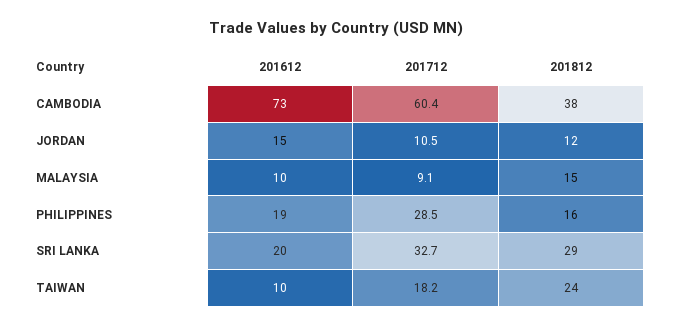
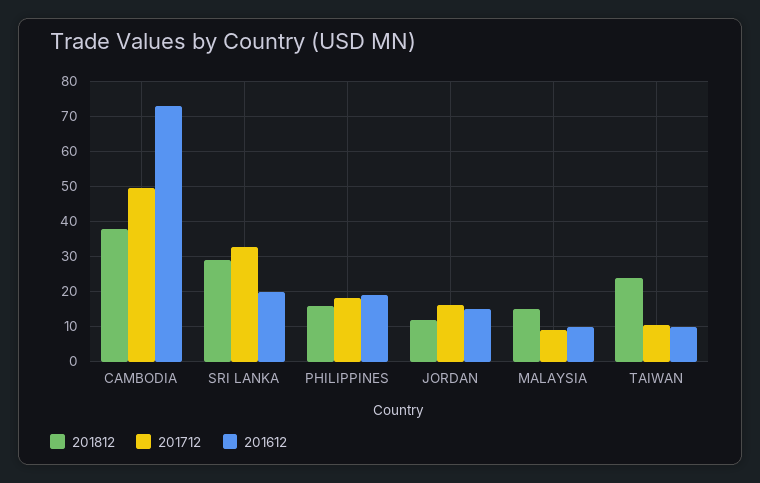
  {
    "201612": {
      "CAMBODIA": 73,
      "JORDAN": 15,
      "MALAYSIA": 10,
      "PHILIPPINES": 19,
      "SRI LANKA": 20,
      "TAIWAN": 10
    },
    "201712": {
-     "CAMBODIA": 60.4,
+     "CAMBODIA": 50,
-     "JORDAN": 10.5,
+     "JORDAN": 16,
      "MALAYSIA": 9.1,
-     "PHILIPPINES": 28.5,
+     "PHILIPPINES": 18,
      "SRI LANKA": 32.7,
-     "TAIWAN": 18.2
+     "TAIWAN": 10
    },
    "201812": {
      "CAMBODIA": 38,
      "JORDAN": 12,
      "MALAYSIA": 15,
      "PHILIPPINES": 16,
      "SRI LANKA": 29,
      "TAIWAN": 24
    }
  }

